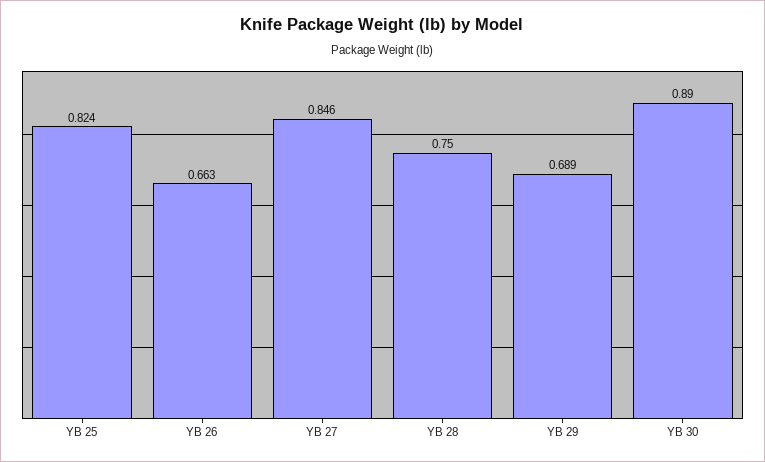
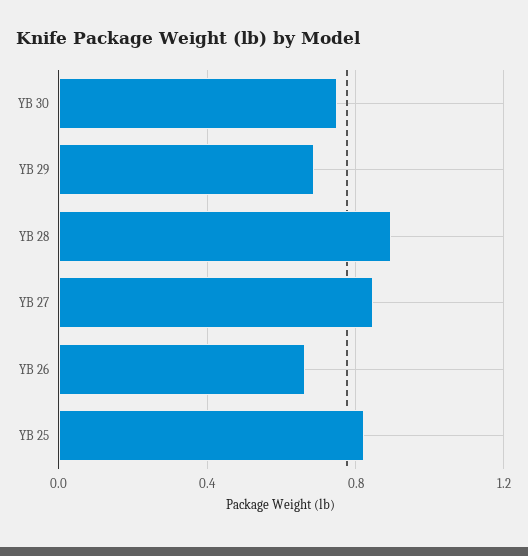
  {
    "YB 25": 0.824,
    "YB 26": 0.663,
    "YB 27": 0.846,
-   "YB 28": 0.75,
+   "YB 28": 0.9,
    "YB 29": 0.689,
-   "YB 30": 0.89
+   "YB 30": 0.75
  }

